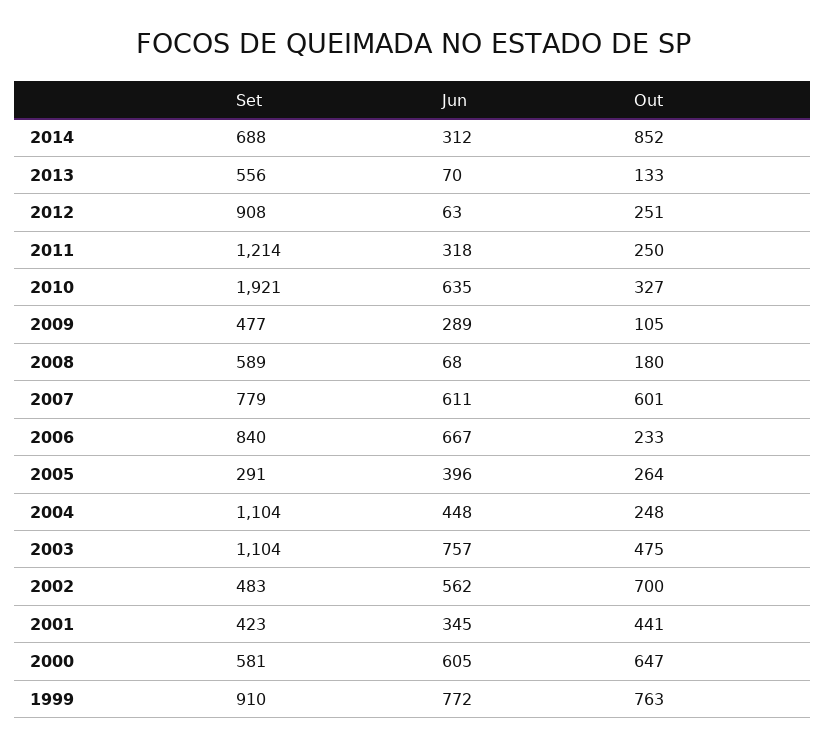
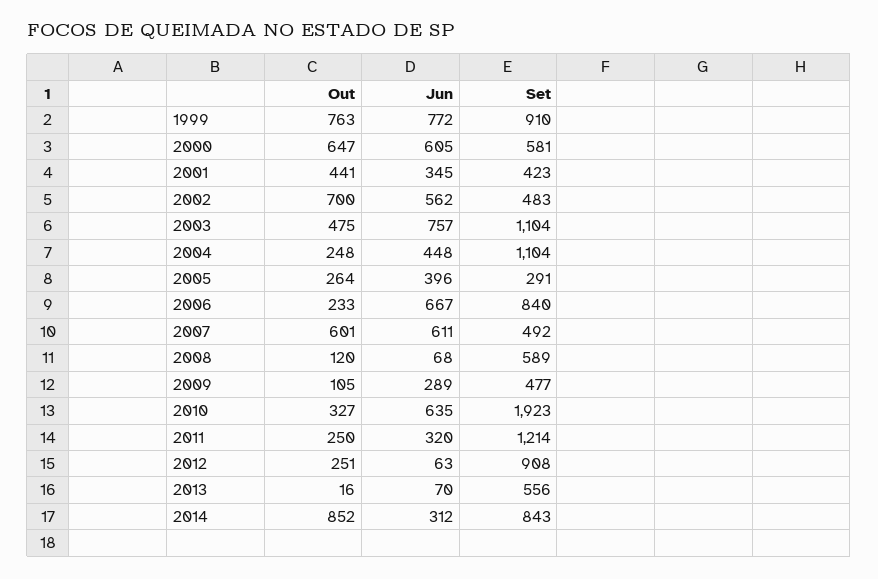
  {
    "Set": {
-     "2014": 688,
+     "2014": 843,
      "2013": 556,
      "2012": 908,
      "2011": 1214,
-     "2010": 1921,
+     "2010": 1923,
      "2009": 477,
      "2008": 589,
-     "2007": 779,
+     "2007": 492,
      "2006": 840,
      "2005": 291,
      "2004": 1104,
      "2003": 1104,
      "2002": 483,
      "2001": 423,
      "2000": 581,
      "1999": 910
    },
    "Jun": {
      "2014": 312,
      "2013": 70,
      "2012": 63,
-     "2011": 318,
+     "2011": 320,
      "2010": 635,
      "2009": 289,
      "2008": 68,
      "2007": 611,
      "2006": 667,
      "2005": 396,
      "2004": 448,
      "2003": 757,
      "2002": 562,
      "2001": 345,
      "2000": 605,
      "1999": 772
    },
    "Out": {
      "2014": 852,
-     "2013": 133,
+     "2013": 16,
      "2012": 251,
      "2011": 250,
      "2010": 327,
      "2009": 105,
-     "2008": 180,
+     "2008": 120,
      "2007": 601,
      "2006": 233,
      "2005": 264,
      "2004": 248,
      "2003": 475,
      "2002": 700,
      "2001": 441,
      "2000": 647,
      "1999": 763
    }
  }

